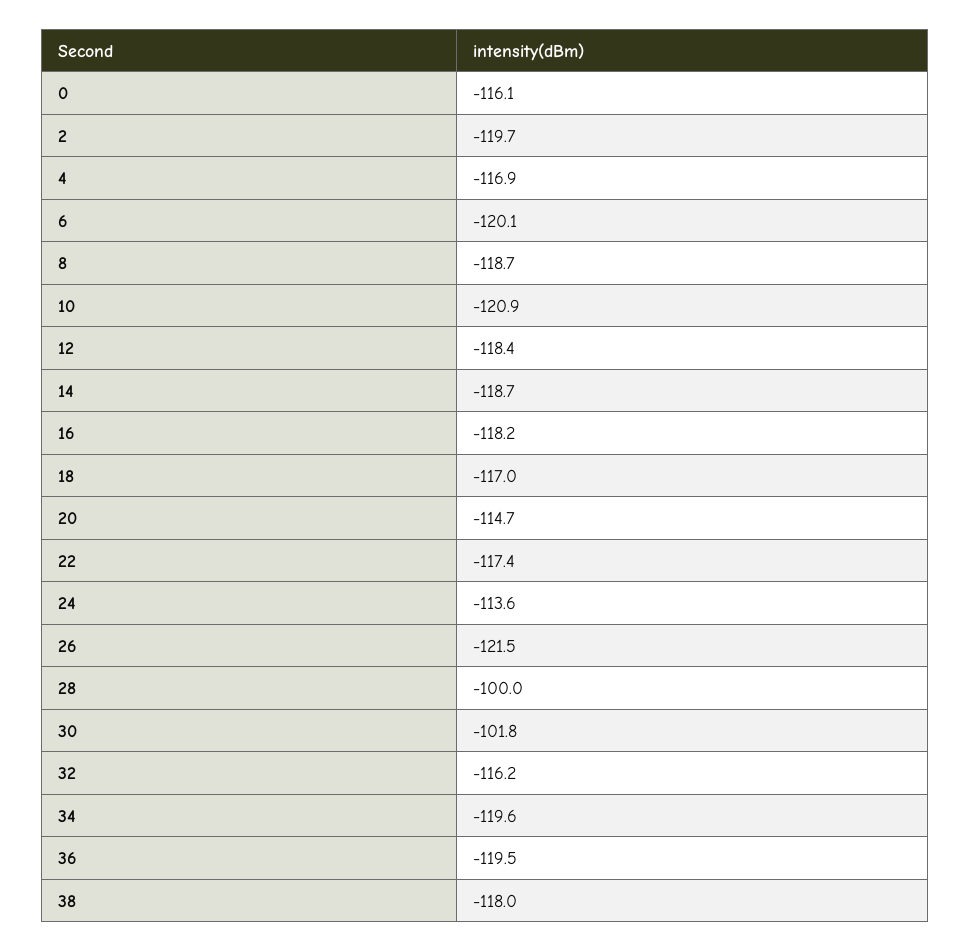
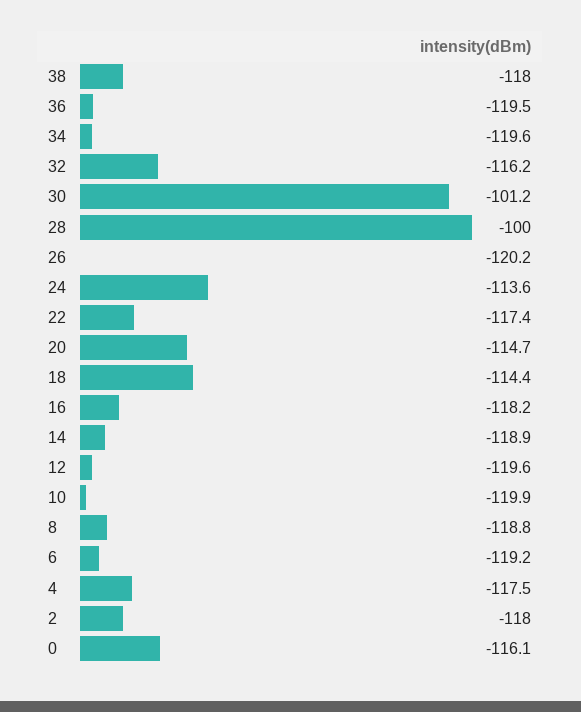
  {
    "0": -116.1,
-   "2": -119.7,
+   "2": -118,
-   "4": -116.9,
+   "4": -117.5,
-   "6": -120.1,
+   "6": -119.2,
-   "8": -118.7,
+   "8": -118.8,
-   "10": -120.9,
+   "10": -119.9,
-   "12": -118.4,
+   "12": -119.6,
-   "14": -118.7,
+   "14": -118.9,
    "16": -118.2,
-   "18": -117,
+   "18": -114.4,
    "20": -114.7,
    "22": -117.4,
    "24": -113.6,
-   "26": -121.5,
+   "26": -120.2,
    "28": -100,
-   "30": -101.8,
+   "30": -101.2,
    "32": -116.2,
    "34": -119.6,
    "36": -119.5,
    "38": -118
  }

